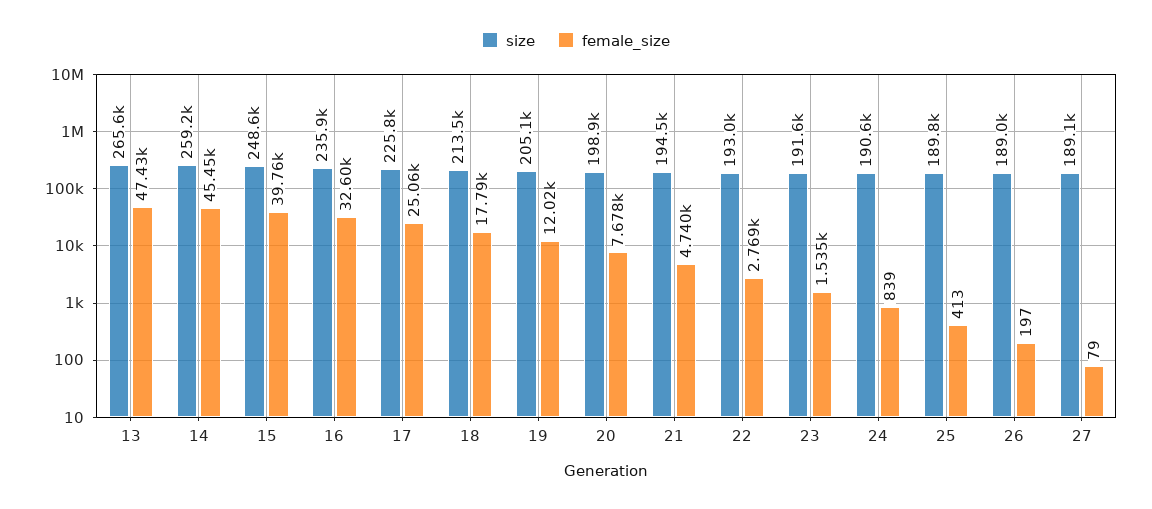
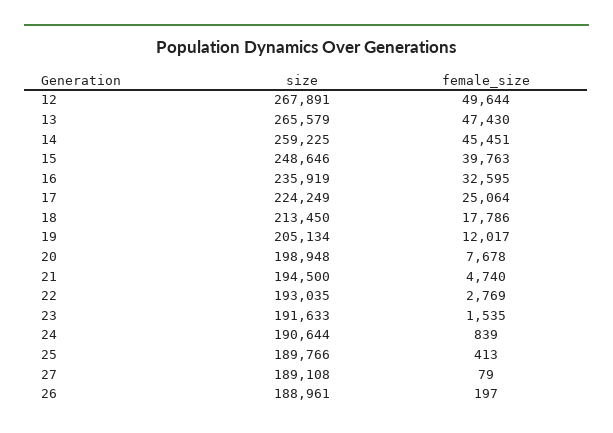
  {
    "size": {
      "13": 265579,
      "14": 259225,
      "15": 248646,
      "16": 235919,
-     "17": 225800,
+     "17": 224249,
      "18": 213450,
      "19": 205134,
      "20": 198948,
      "21": 194500,
      "22": 193035,
      "23": 191633,
      "24": 190644,
      "25": 189766,
      "26": 188961,
-     "27": 189108
+     "27": 189108,
+     "12": 267891
    },
    "female_size": {
      "13": 47430,
      "14": 45451,
      "15": 39763,
      "16": 32595,
      "17": 25064,
      "18": 17786,
      "19": 12017,
      "20": 7678,
      "21": 4740,
      "22": 2769,
      "23": 1535,
      "24": 839,
      "25": 413,
      "26": 197,
-     "27": 79
+     "27": 79,
+     "12": 49644
    }
  }

